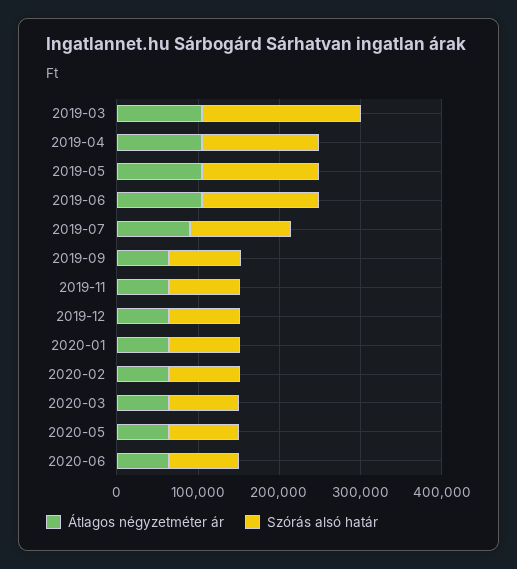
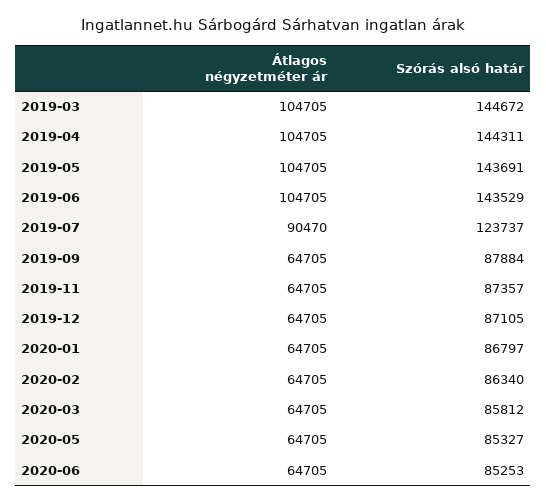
  {
    "Átlagos négyzetméter ár": {
      "2019-03": 104705,
      "2019-04": 104705,
      "2019-05": 104705,
      "2019-06": 104705,
      "2019-07": 90470,
      "2019-09": 64705,
      "2019-11": 64705,
      "2019-12": 64705,
      "2020-01": 64705,
      "2020-02": 64705,
      "2020-03": 64705,
      "2020-05": 64705,
      "2020-06": 64705
    },
    "Szórás alsó határ": {
-     "2019-03": 200000,
+     "2019-03": 144672,
      "2019-04": 144311,
      "2019-05": 143691,
      "2019-06": 143529,
      "2019-07": 123737,
      "2019-09": 87884,
      "2019-11": 87357,
      "2019-12": 87105,
      "2020-01": 86797,
      "2020-02": 86340,
      "2020-03": 85812,
      "2020-05": 85327,
      "2020-06": 85253
    }
  }

